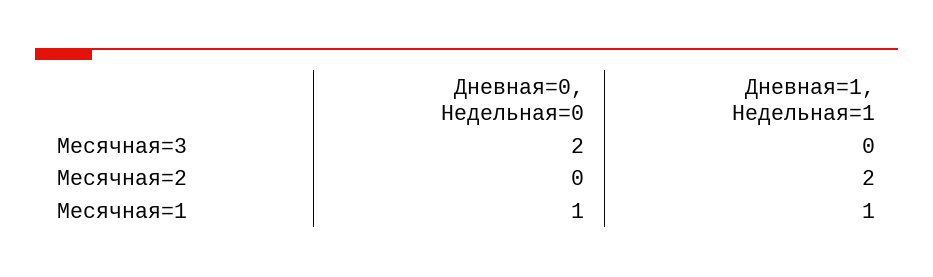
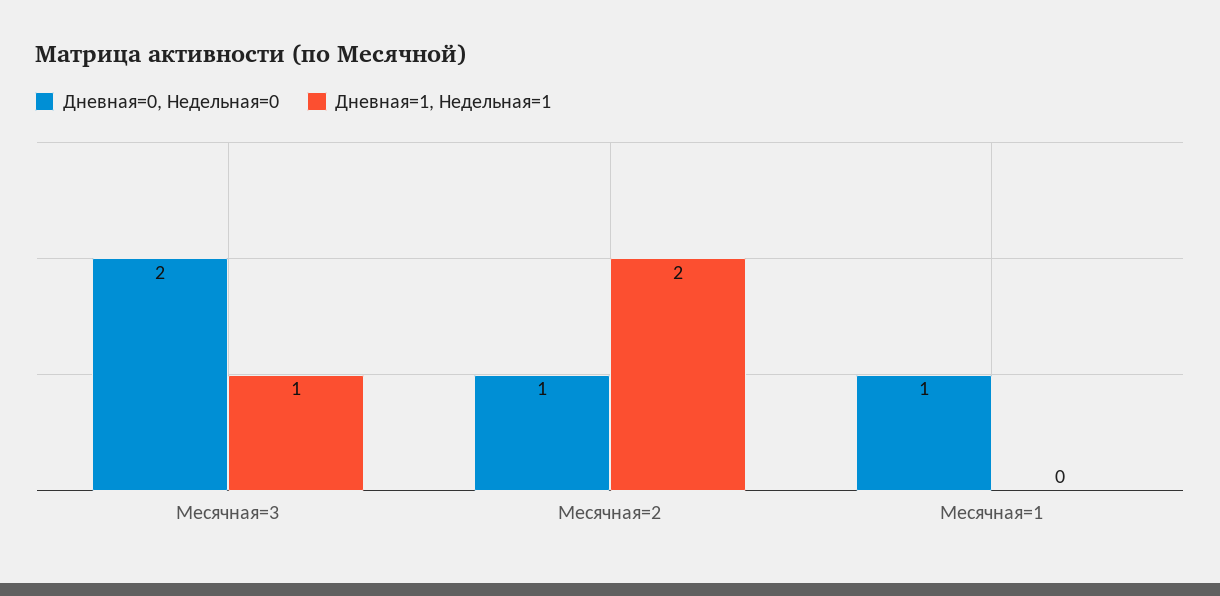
  {
    "Дневная=0, Недельная=0": {
      "Месячная=3": 2,
-     "Месячная=2": 0,
+     "Месячная=2": 1,
      "Месячная=1": 1
    },
    "Дневная=1, Недельная=1": {
-     "Месячная=3": 0,
+     "Месячная=3": 1,
      "Месячная=2": 2,
-     "Месячная=1": 1
+     "Месячная=1": 0
    }
  }

